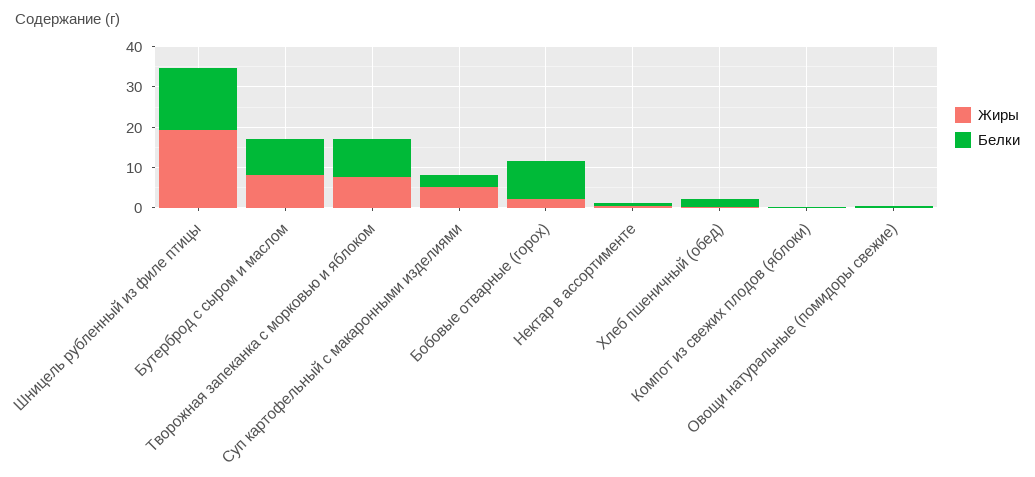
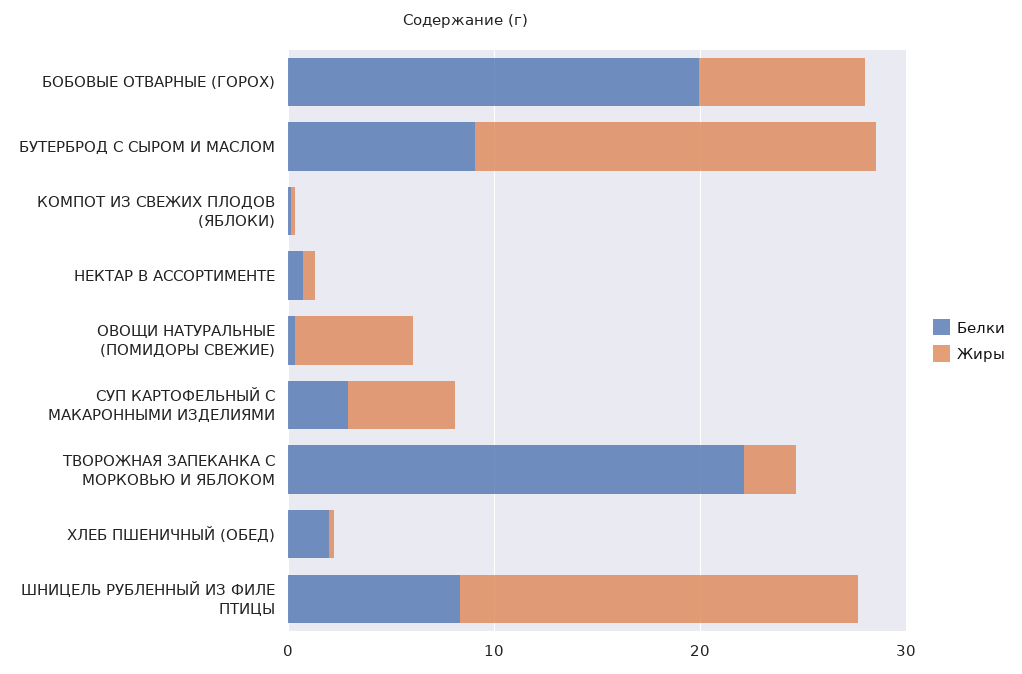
  {
    "Жиры": {
      "Шницель рубленный из филе птицы": 20,
-     "Бутерброд с сыром и маслом": 8,
+     "Бутерброд с сыром и маслом": 20,
-     "Творожная запеканка с морковью и яблоком": 8,
+     "Творожная запеканка с морковью и яблоком": 2,
      "Суп картофельный с макаронными изделиями": 6,
-     "Бобовые отварные (горох)": 2,
+     "Бобовые отварные (горох)": 8,
      "Нектар в ассортименте": 0,
      "Хлеб пшеничный (обед)": 0,
      "Компот из свежих плодов (яблоки)": 0,
-     "Овощи натуральные (помидоры свежие)": 0
+     "Овощи натуральные (помидоры свежие)": 6
    },
    "Белки": {
-     "Шницель рубленный из филе птицы": 16,
+     "Шницель рубленный из филе птицы": 8,
      "Бутерброд с сыром и маслом": 10,
-     "Творожная запеканка с морковью и яблоком": 10,
+     "Творожная запеканка с морковью и яблоком": 22,
      "Суп картофельный с макаронными изделиями": 2,
-     "Бобовые отварные (горох)": 10,
+     "Бобовые отварные (горох)": 20,
      "Нектар в ассортименте": 0,
      "Хлеб пшеничный (обед)": 2,
      "Компот из свежих плодов (яблоки)": 0,
      "Овощи натуральные (помидоры свежие)": 0
    }
  }

